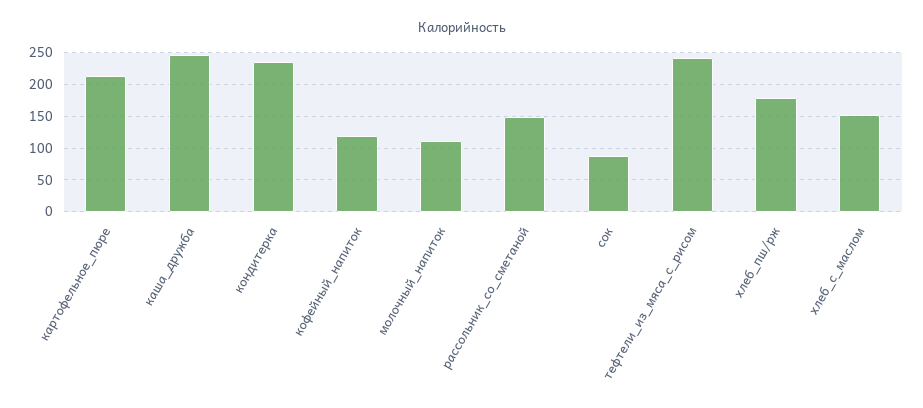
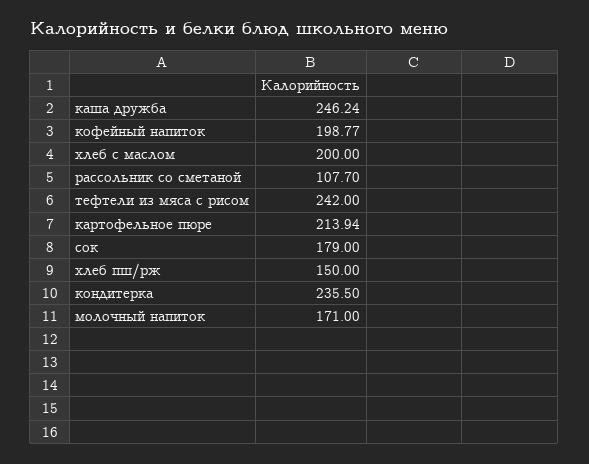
  {
    "картофельное_пюре": 213.94,
    "каша_дружба": 246.24,
    "кондитерка": 235.5,
-   "кофейный_напиток": 120,
+   "кофейный_напиток": 198.77,
-   "молочный_напиток": 110,
+   "молочный_напиток": 171,
-   "рассольник_со_сметаной": 150,
+   "рассольник_со_сметаной": 107.7,
-   "сок": 90,
+   "сок": 179,
    "тефтели_из_мяса_с_рисом": 242,
-   "хлеб_пш/рж": 180,
+   "хлеб_пш/рж": 150,
-   "хлеб_с_маслом": 150
+   "хлеб_с_маслом": 200
  }

